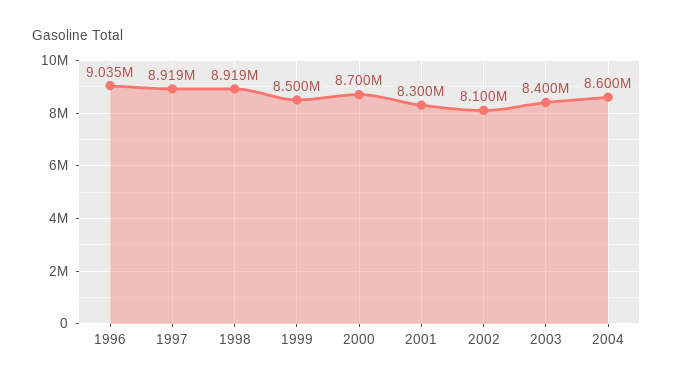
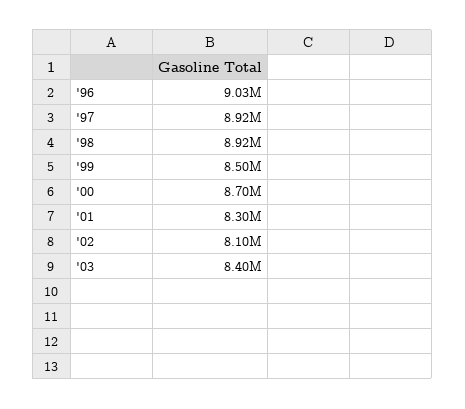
  {
    "1996": 9035000,
    "1997": 8919000,
    "1998": 8919000,
    "1999": 8500000,
    "2000": 8700000,
    "2001": 8300000,
    "2002": 8100000,
-   "2003": 8400000,
+   "2003": 8400000
-   "2004": 8600000
  }

